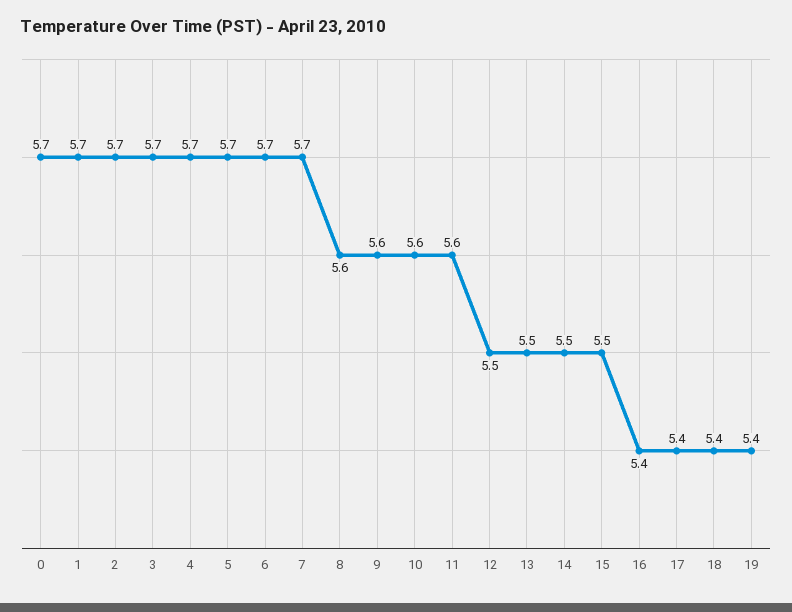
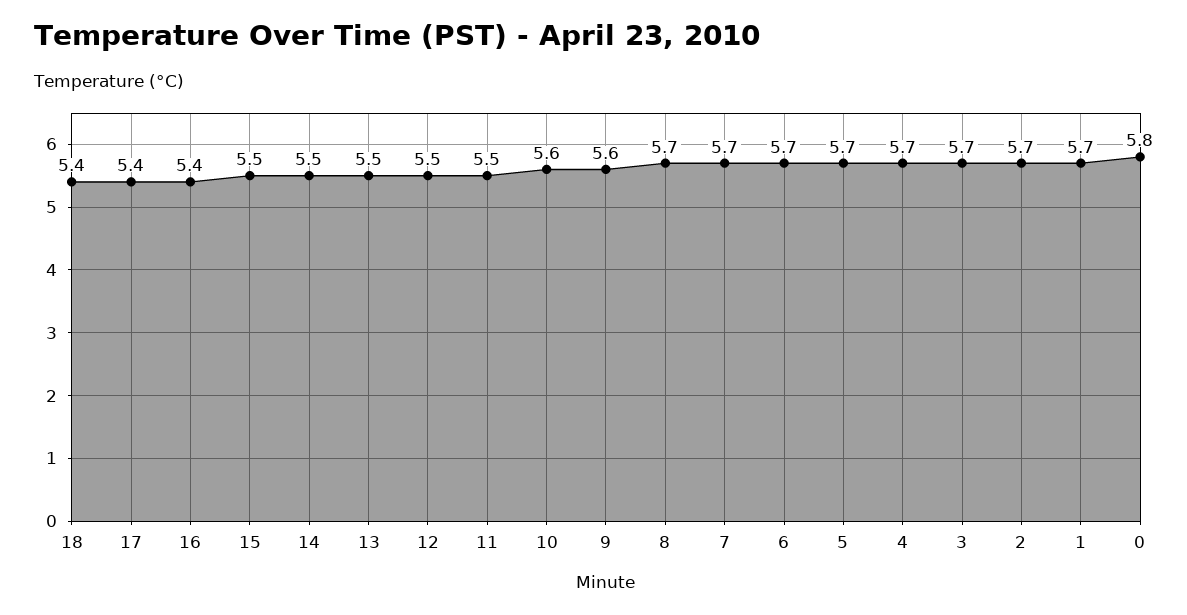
  {
-   "0": 5.7,
+   "0": 5.8,
    "1": 5.7,
    "2": 5.7,
    "3": 5.7,
    "4": 5.7,
    "5": 5.7,
    "6": 5.7,
    "7": 5.7,
-   "8": 5.6,
+   "8": 5.7,
    "9": 5.6,
    "10": 5.6,
-   "11": 5.6,
+   "11": 5.5,
    "12": 5.5,
    "13": 5.5,
    "14": 5.5,
    "15": 5.5,
    "16": 5.4,
    "17": 5.4,
-   "18": 5.4,
+   "18": 5.4
-   "19": 5.4
  }

